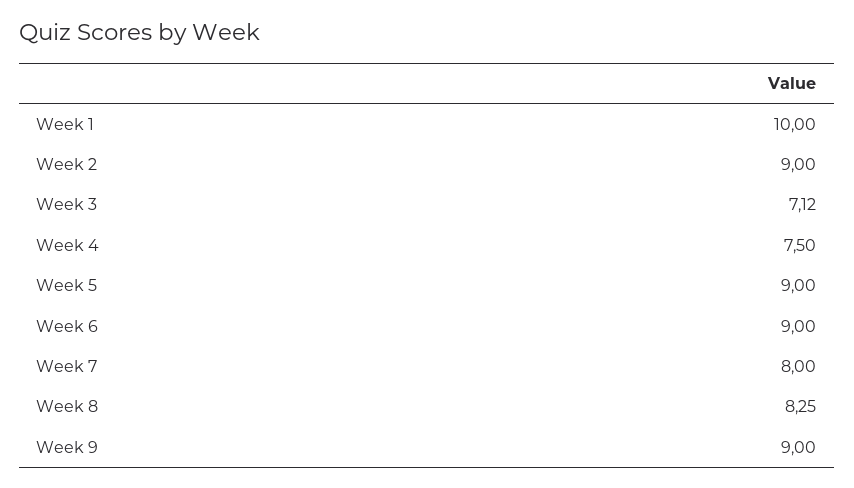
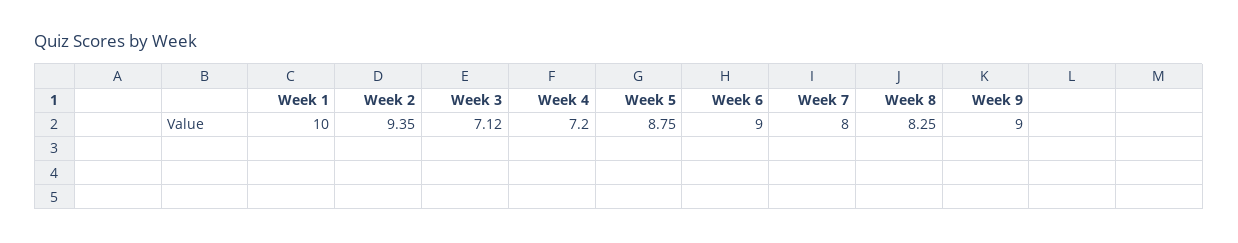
  {
    "Week 1": 10,
-   "Week 2": 9,
+   "Week 2": 9.35,
    "Week 3": 7.12,
-   "Week 4": 7.5,
+   "Week 4": 7.2,
-   "Week 5": 9,
+   "Week 5": 8.75,
    "Week 6": 9,
    "Week 7": 8,
    "Week 8": 8.25,
    "Week 9": 9
  }

